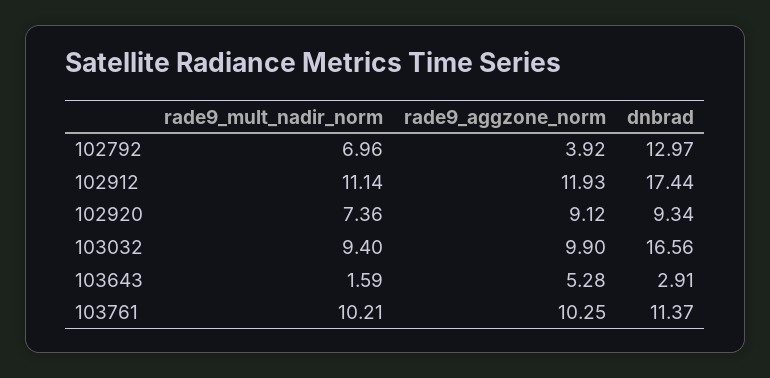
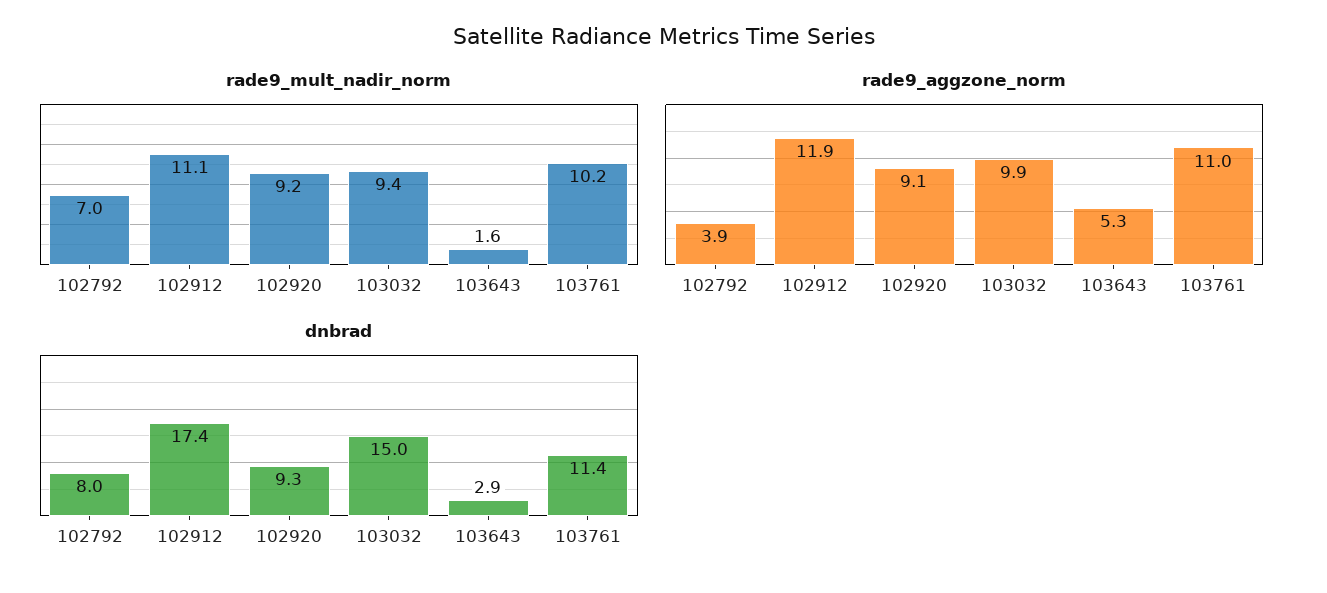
  {
    "rade9_mult_nadir_norm": {
      "102792": 6.96,
      "102912": 11.14,
-     "102920": 7.36,
+     "102920": 9.2,
      "103032": 9.4,
      "103643": 1.59,
      "103761": 10.21
    },
    "rade9_aggzone_norm": {
      "102792": 3.92,
      "102912": 11.93,
      "102920": 9.12,
      "103032": 9.9,
      "103643": 5.28,
-     "103761": 10.25
+     "103761": 11
    },
    "dnbrad": {
-     "102792": 12.97,
+     "102792": 8,
      "102912": 17.44,
      "102920": 9.34,
-     "103032": 16.56,
+     "103032": 15,
      "103643": 2.91,
      "103761": 11.37
    }
  }

